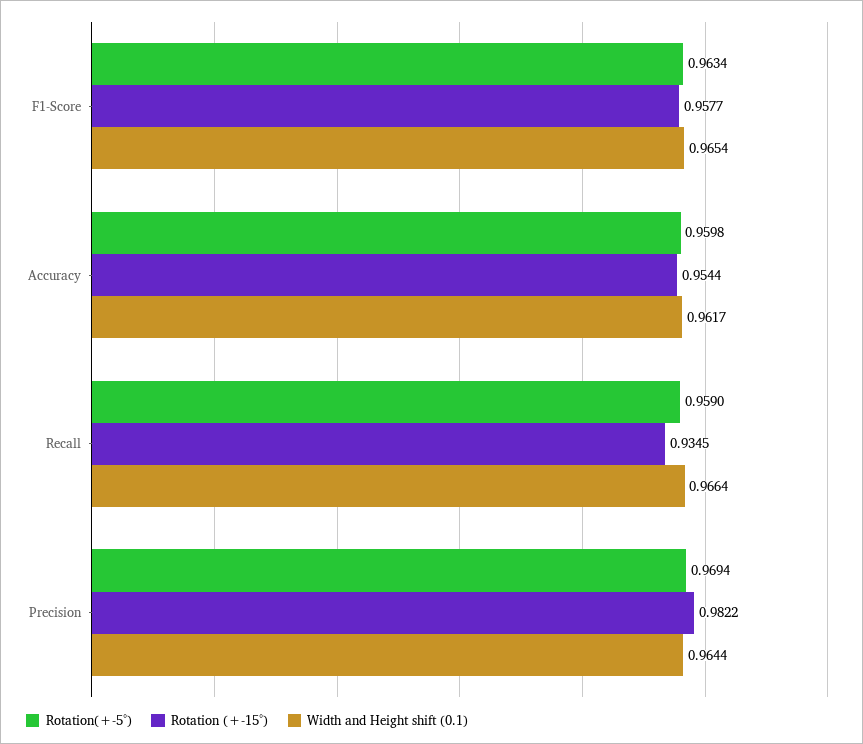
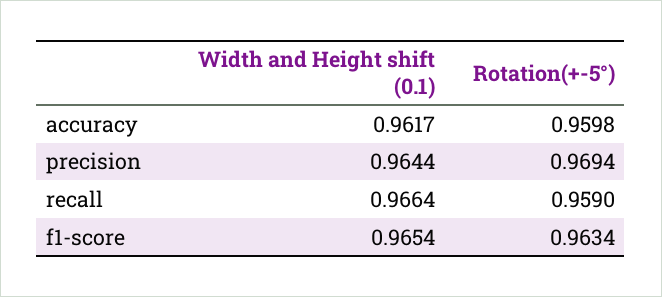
  {
    "Rotation(+-5°)": {
      "F1-Score": 0.9634,
      "Accuracy": 0.9598,
      "Recall": 0.959,
      "Precision": 0.9694
    },
-   "Rotation (+-15°)": {
-     "F1-Score": 0.9577,
-     "Accuracy": 0.9544,
-     "Recall": 0.9345,
-     "Precision": 0.9822
-   },
    "Width and Height shift (0.1)": {
      "F1-Score": 0.9654,
      "Accuracy": 0.9617,
      "Recall": 0.9664,
      "Precision": 0.9644
    }
  }

